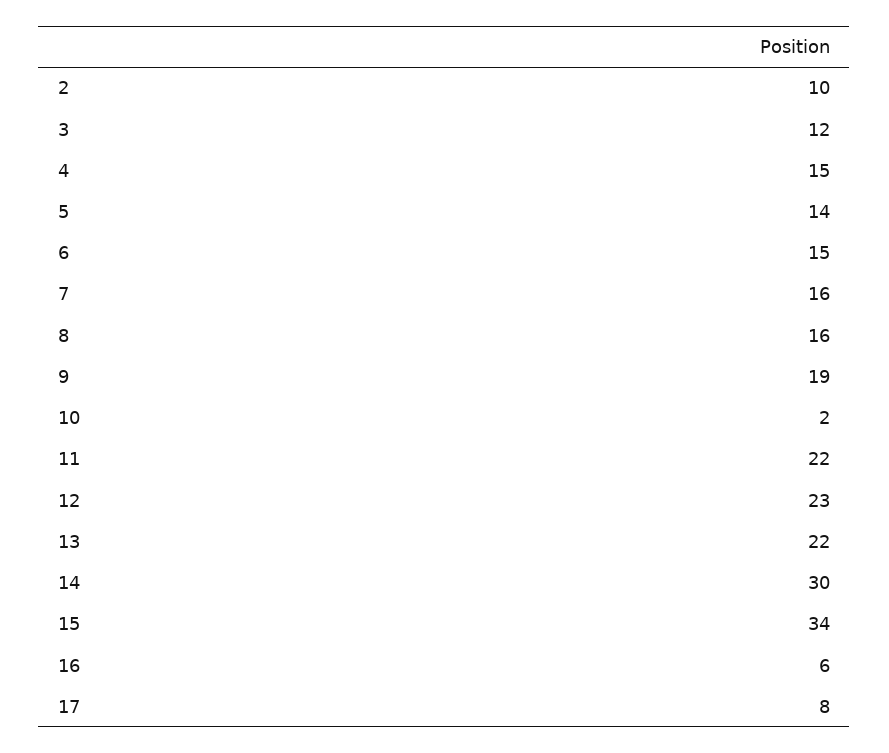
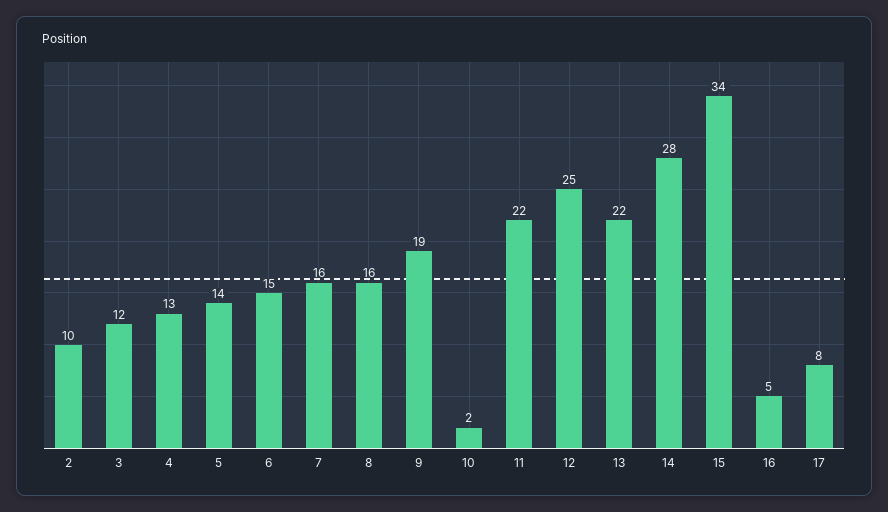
  {
    "2": 10,
    "3": 12,
-   "4": 15,
+   "4": 13,
    "5": 14,
    "6": 15,
    "7": 16,
    "8": 16,
    "9": 19,
    "10": 2,
    "11": 22,
-   "12": 23,
+   "12": 25,
    "13": 22,
-   "14": 30,
+   "14": 28,
    "15": 34,
-   "16": 6,
+   "16": 5,
    "17": 8
  }

